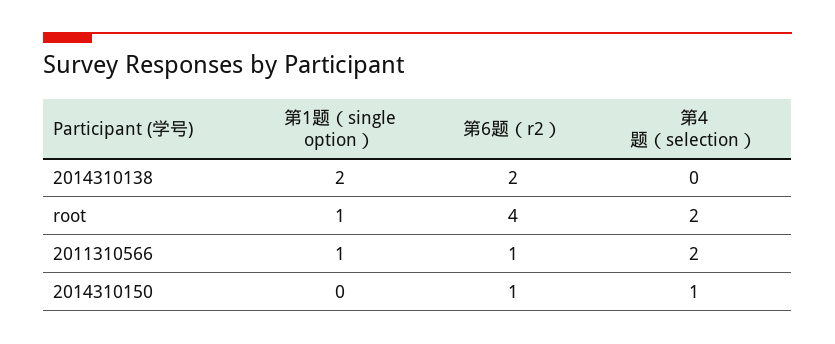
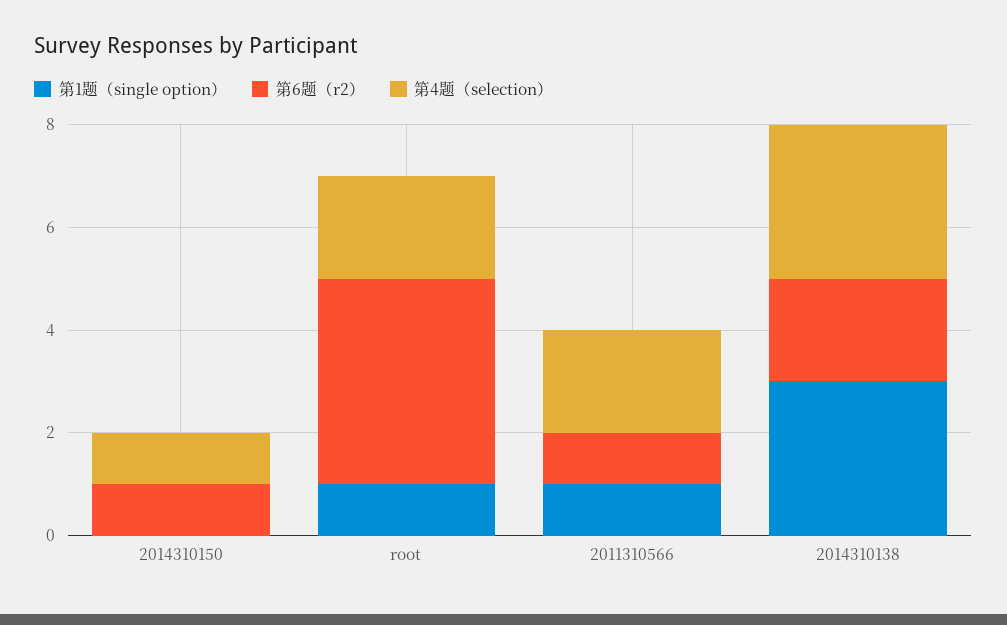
  {
    "第1题（single option）": {
-     "2014310138": 2,
+     "2014310138": 3,
      "root": 1,
      "2011310566": 1,
      "2014310150": 0
    },
    "第6题（r2）": {
      "2014310138": 2,
      "root": 4,
      "2011310566": 1,
      "2014310150": 1
    },
    "第4题（selection）": {
-     "2014310138": 0,
+     "2014310138": 3,
      "root": 2,
      "2011310566": 2,
      "2014310150": 1
    }
  }

